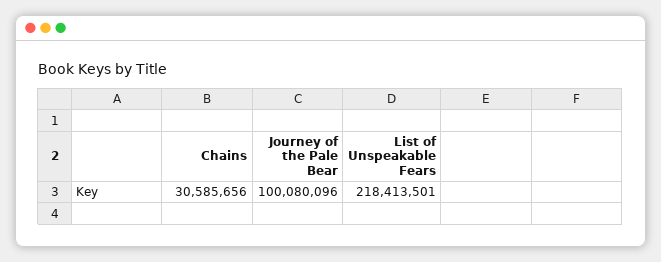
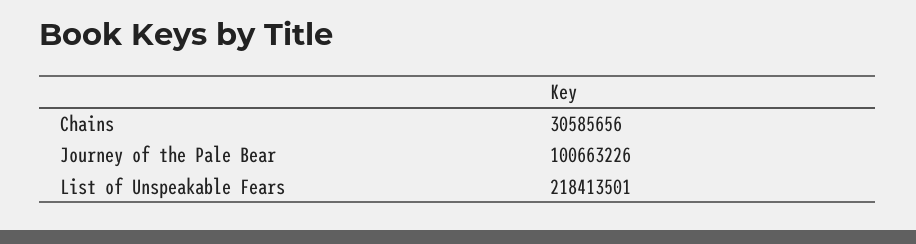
  {
    "Chains": 30585656,
-   "Journey of the Pale Bear": 100080096,
+   "Journey of the Pale Bear": 100663226,
    "List of Unspeakable Fears": 218413501
  }

